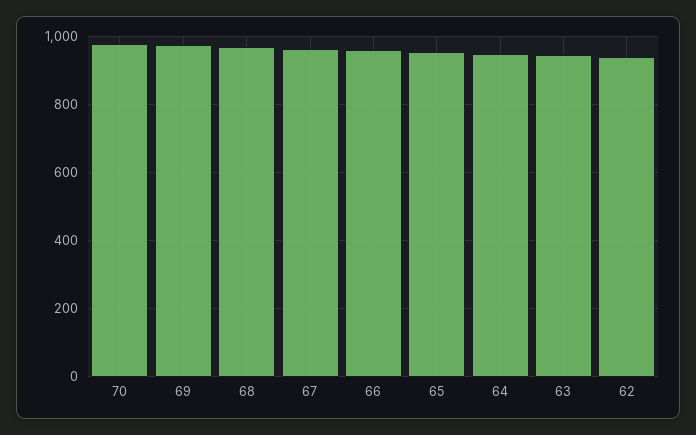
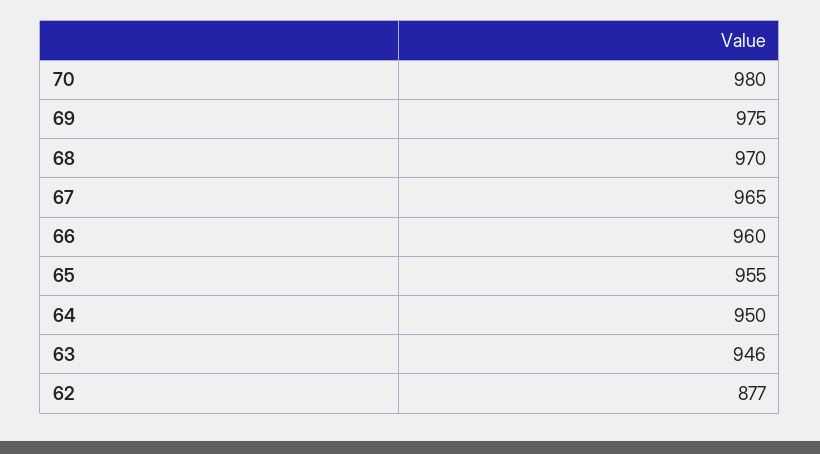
  {
    "70": 980,
    "69": 975,
    "68": 970,
    "67": 965,
    "66": 960,
    "65": 955,
    "64": 950,
    "63": 946,
-   "62": 940
+   "62": 877
  }

